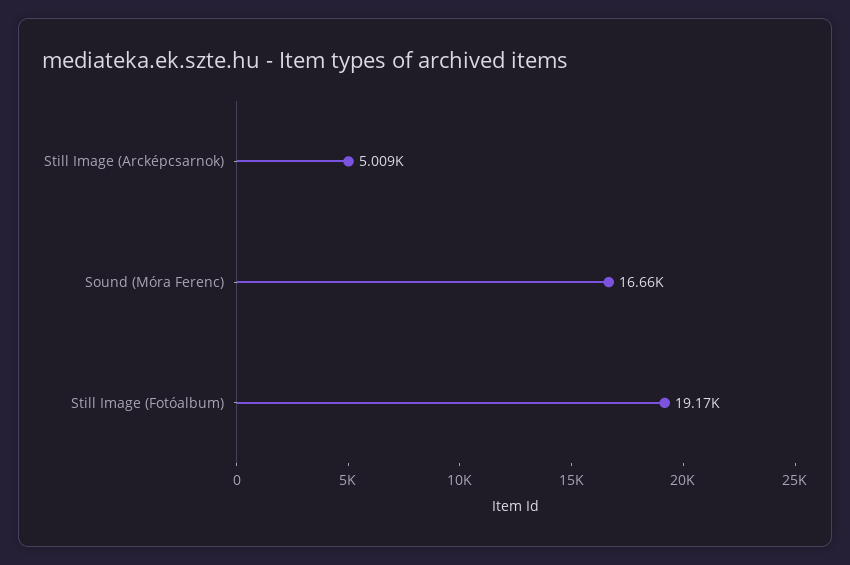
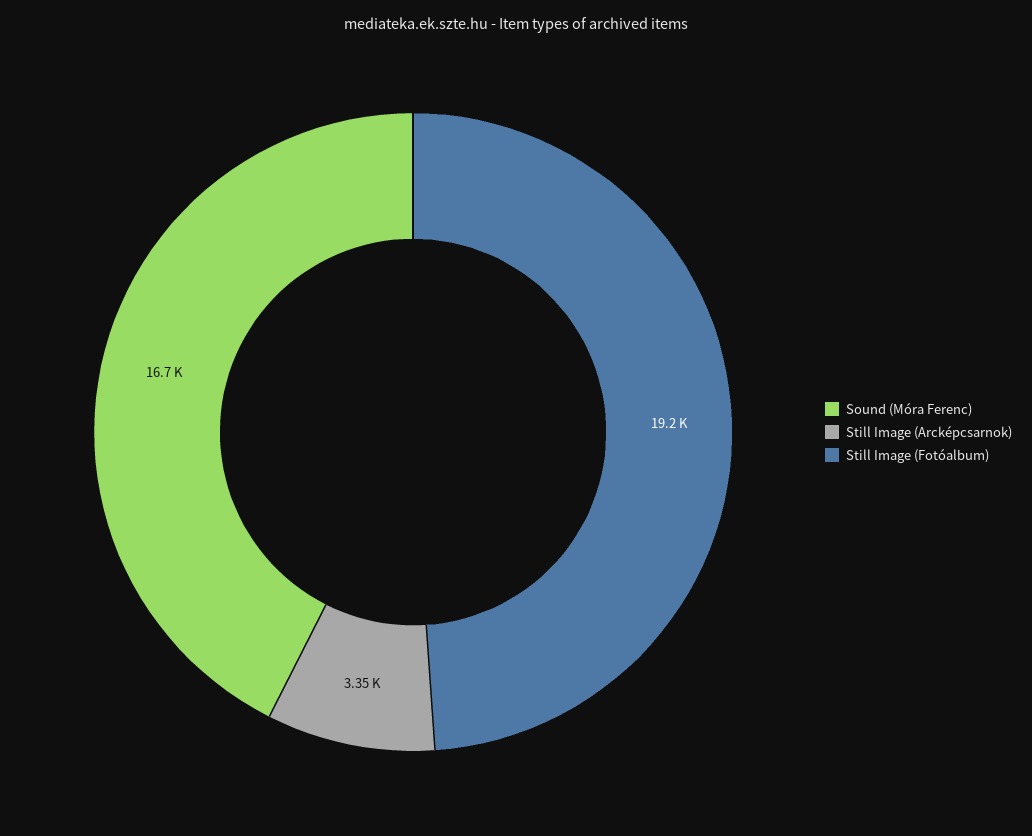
  {
-   "Still Image (Arcképcsarnok)": 5009,
+   "Still Image (Arcképcsarnok)": 3350,
    "Sound (Móra Ferenc)": 16660,
    "Still Image (Fotóalbum)": 19170
  }

